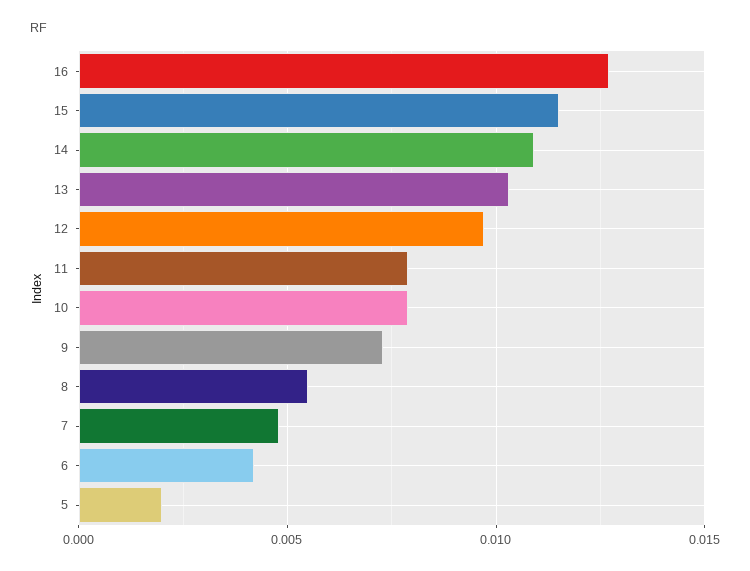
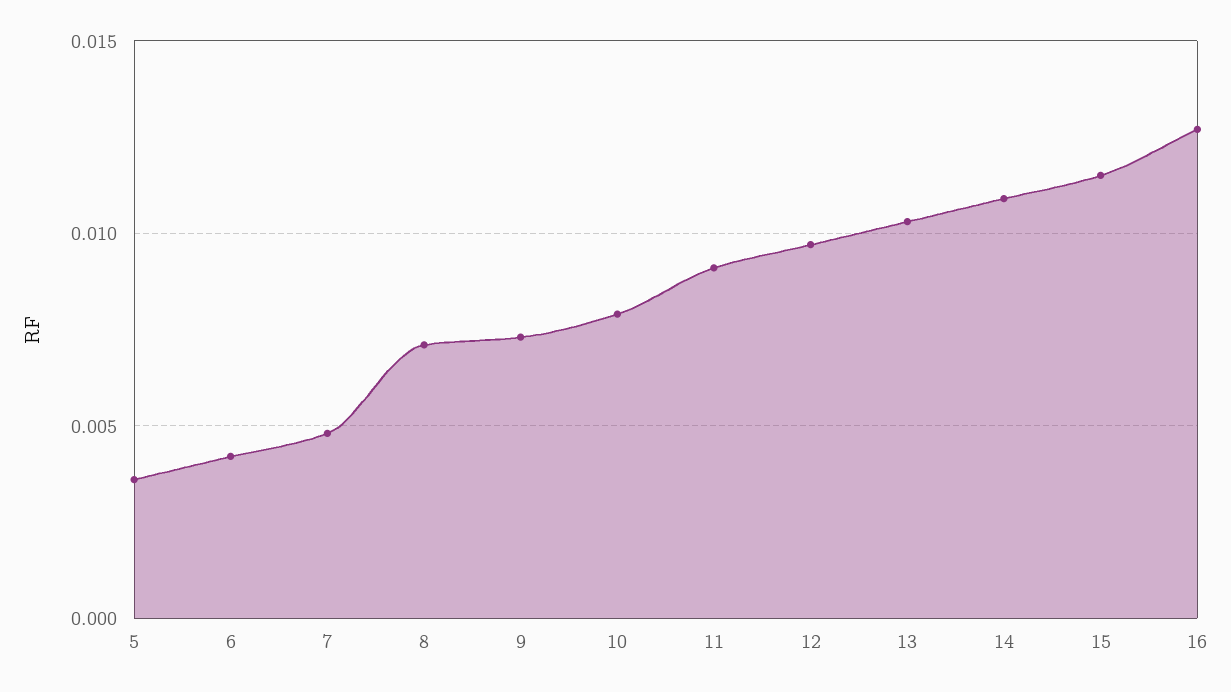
  {
    "16": 0.0125,
    "15": 0.0115,
    "14": 0.011,
    "13": 0.0105,
    "12": 0.0095,
-   "11": 0.008,
+   "11": 0.009,
    "10": 0.008,
    "9": 0.0075,
-   "8": 0.0055,
+   "8": 0.007,
    "7": 0.005,
    "6": 0.004,
-   "5": 0.002
+   "5": 0.0035
  }

